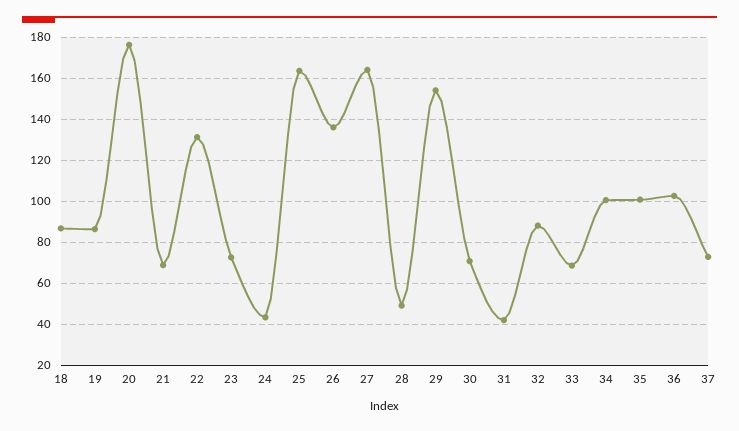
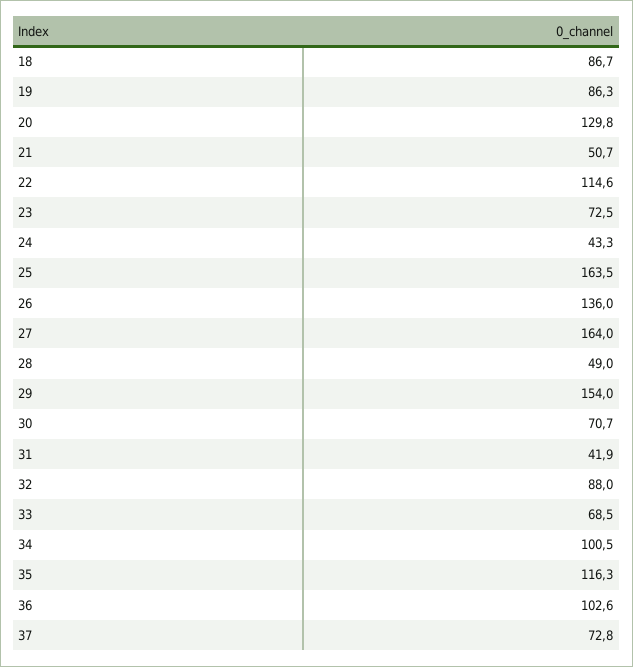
  {
    "18": 86.7,
    "19": 86.3,
-   "20": 175,
+   "20": 129.8,
-   "21": 70,
+   "21": 50.7,
-   "22": 130,
+   "22": 114.6,
    "23": 72.5,
    "24": 43.3,
    "25": 163.5,
    "26": 136,
    "27": 164,
    "28": 49,
    "29": 154,
    "30": 70.7,
    "31": 41.9,
    "32": 88,
    "33": 68.5,
    "34": 100.5,
-   "35": 100,
+   "35": 116.3,
    "36": 102.6,
    "37": 72.8
  }

